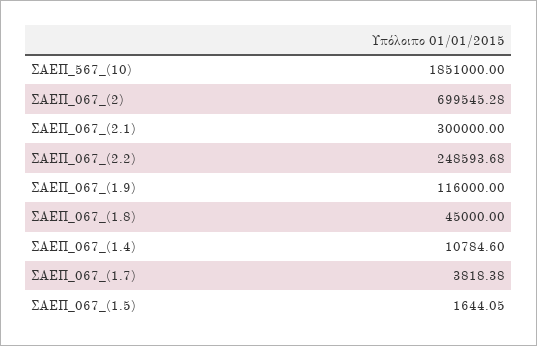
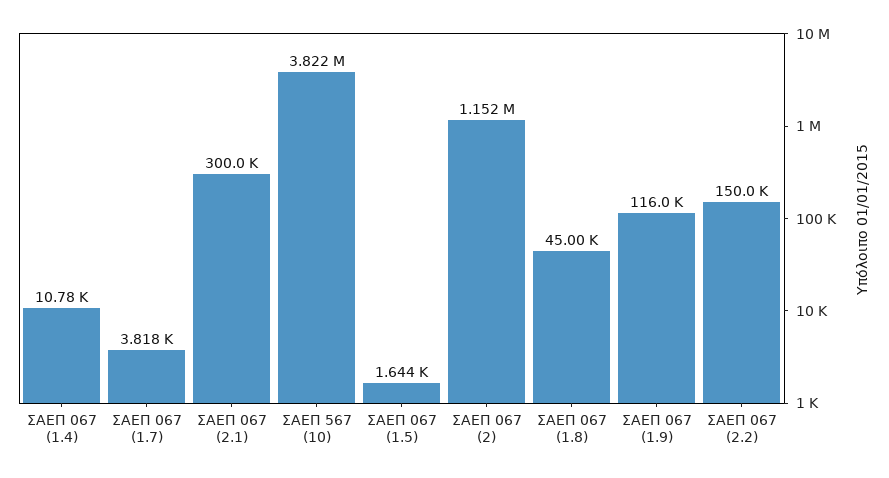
  {
-   "ΣΑΕΠ_567_(10)": 1851000,
+   "ΣΑΕΠ_567_(10)": 3822000,
-   "ΣΑΕΠ_067_(2)": 699545.28,
+   "ΣΑΕΠ_067_(2)": 1152000,
    "ΣΑΕΠ_067_(2.1)": 300000,
-   "ΣΑΕΠ_067_(2.2)": 248593.68,
+   "ΣΑΕΠ_067_(2.2)": 150000,
    "ΣΑΕΠ_067_(1.9)": 116000,
    "ΣΑΕΠ_067_(1.8)": 45000,
    "ΣΑΕΠ_067_(1.4)": 10784.6,
    "ΣΑΕΠ_067_(1.7)": 3818.38,
    "ΣΑΕΠ_067_(1.5)": 1644.05
  }

